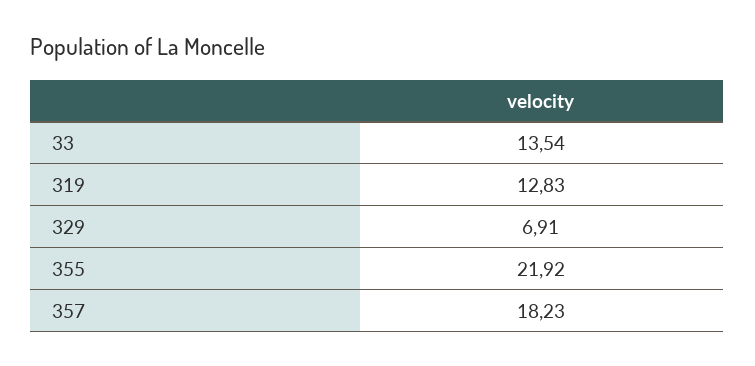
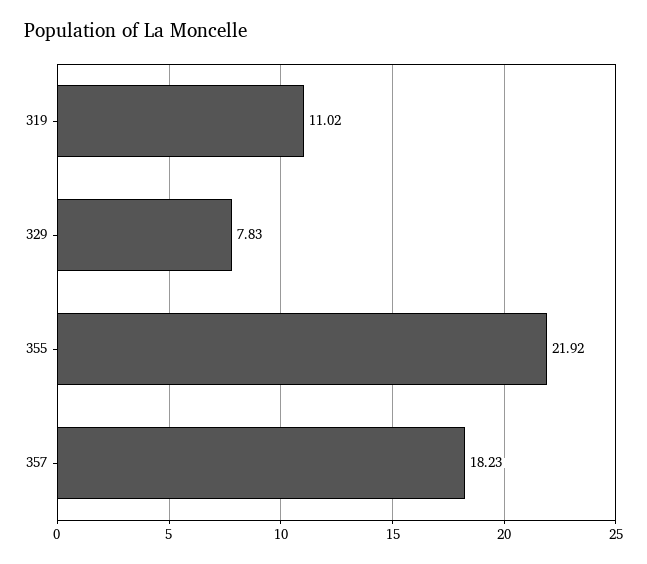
  {
-   "33": 13.54,
-   "319": 12.83,
+   "319": 11.02,
-   "329": 6.91,
+   "329": 7.83,
    "355": 21.92,
    "357": 18.23
  }

